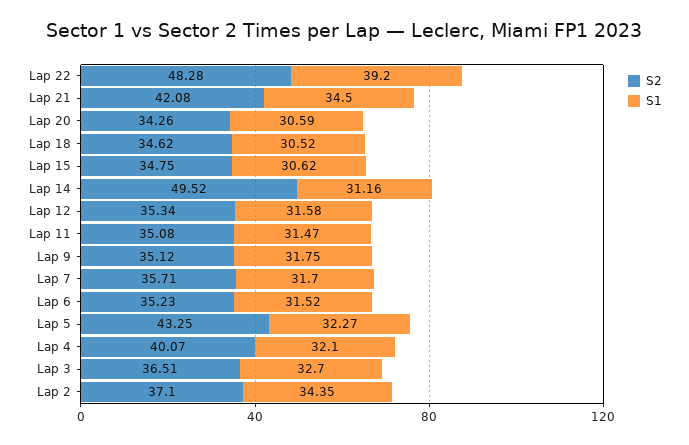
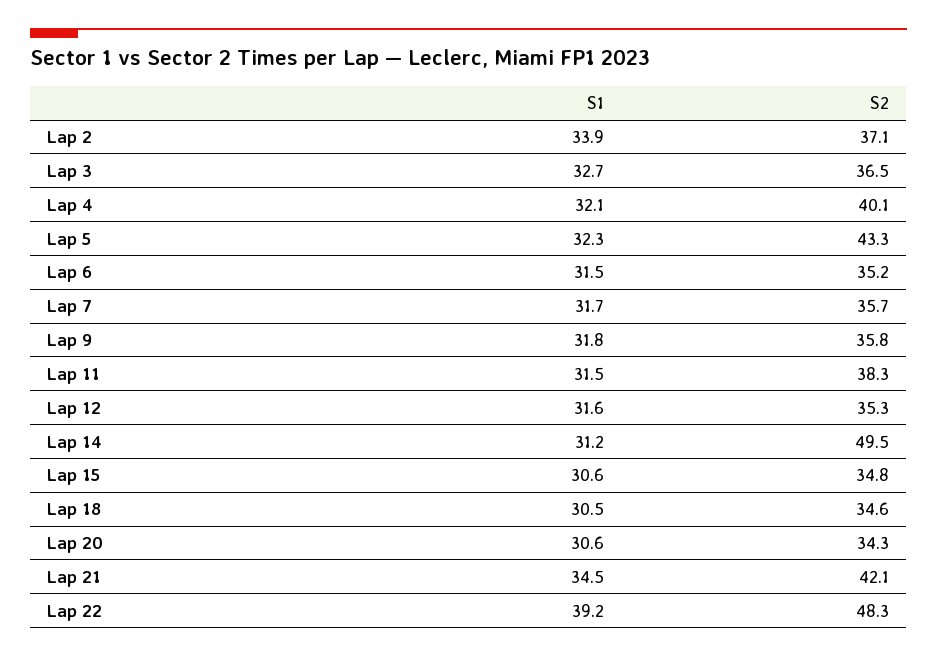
  {
    "S2": {
      "Lap 22": 48.28,
      "Lap 21": 42.08,
      "Lap 20": 34.26,
      "Lap 18": 34.62,
      "Lap 15": 34.75,
      "Lap 14": 49.52,
      "Lap 12": 35.34,
-     "Lap 11": 35.08,
+     "Lap 11": 38.3,
-     "Lap 9": 35.12,
+     "Lap 9": 35.8,
      "Lap 7": 35.71,
      "Lap 6": 35.23,
      "Lap 5": 43.25,
      "Lap 4": 40.07,
      "Lap 3": 36.51,
      "Lap 2": 37.1
    },
    "S1": {
      "Lap 22": 39.2,
      "Lap 21": 34.5,
      "Lap 20": 30.59,
      "Lap 18": 30.52,
      "Lap 15": 30.62,
      "Lap 14": 31.16,
      "Lap 12": 31.58,
      "Lap 11": 31.47,
      "Lap 9": 31.75,
      "Lap 7": 31.7,
      "Lap 6": 31.52,
      "Lap 5": 32.27,
      "Lap 4": 32.1,
      "Lap 3": 32.7,
-     "Lap 2": 34.35
+     "Lap 2": 33.9
    }
  }

